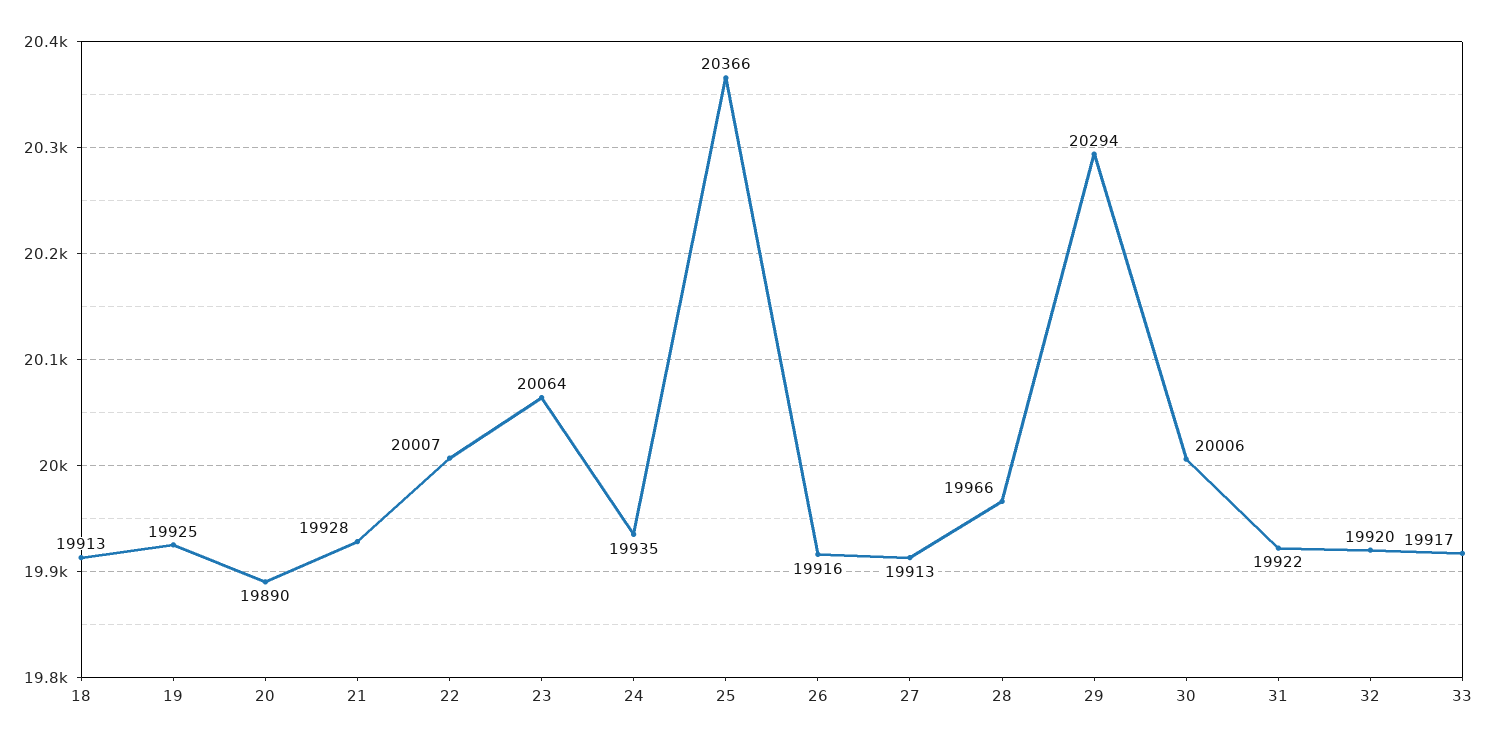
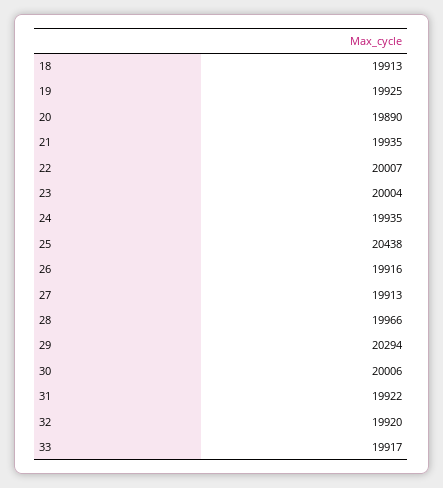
  {
    "18": 19913,
    "19": 19925,
    "20": 19890,
-   "21": 19928,
+   "21": 19935,
    "22": 20007,
-   "23": 20064,
+   "23": 20004,
    "24": 19935,
-   "25": 20366,
+   "25": 20438,
    "26": 19916,
    "27": 19913,
    "28": 19966,
    "29": 20294,
    "30": 20006,
    "31": 19922,
    "32": 19920,
    "33": 19917
  }

